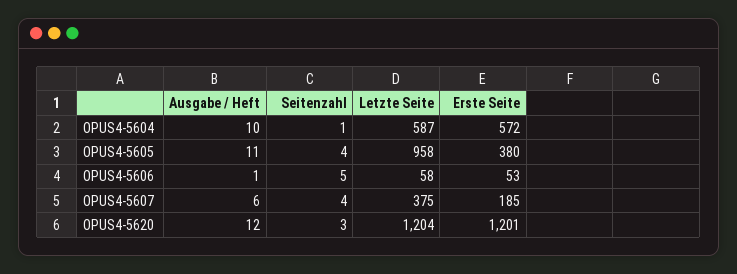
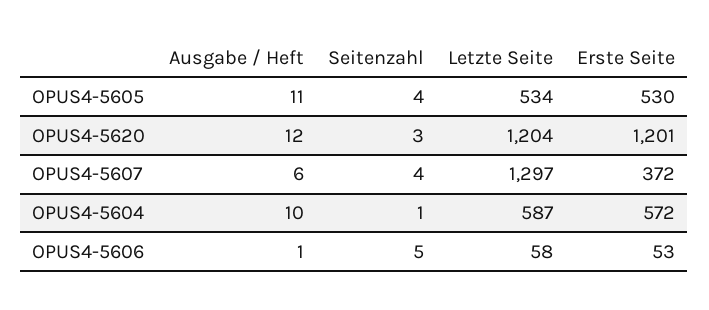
  {
    "Ausgabe / Heft": {
      "OPUS4-5604": 10,
      "OPUS4-5605": 11,
      "OPUS4-5606": 1,
      "OPUS4-5607": 6,
      "OPUS4-5620": 12
    },
    "Seitenzahl": {
      "OPUS4-5604": 1,
      "OPUS4-5605": 4,
      "OPUS4-5606": 5,
      "OPUS4-5607": 4,
      "OPUS4-5620": 3
    },
    "Letzte Seite": {
      "OPUS4-5604": 587,
-     "OPUS4-5605": 958,
+     "OPUS4-5605": 534,
      "OPUS4-5606": 58,
-     "OPUS4-5607": 375,
+     "OPUS4-5607": 1297,
      "OPUS4-5620": 1204
    },
    "Erste Seite": {
      "OPUS4-5604": 572,
-     "OPUS4-5605": 380,
+     "OPUS4-5605": 530,
      "OPUS4-5606": 53,
-     "OPUS4-5607": 185,
+     "OPUS4-5607": 372,
      "OPUS4-5620": 1201
    }
  }

